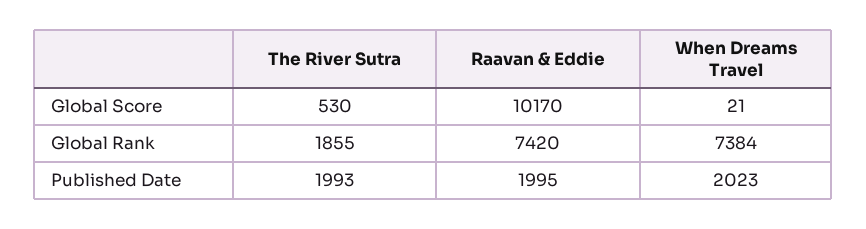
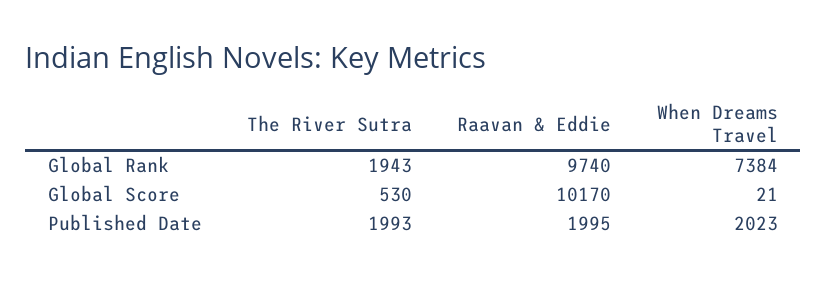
  {
    "The River Sutra": {
      "Global Score": 530,
-     "Global Rank": 1855,
+     "Global Rank": 1943,
      "Published Date": 1993
    },
    "Raavan & Eddie": {
      "Global Score": 10170,
-     "Global Rank": 7420,
+     "Global Rank": 9740,
      "Published Date": 1995
    },
    "When Dreams Travel": {
      "Global Score": 21,
      "Global Rank": 7384,
      "Published Date": 2023
    }
  }

